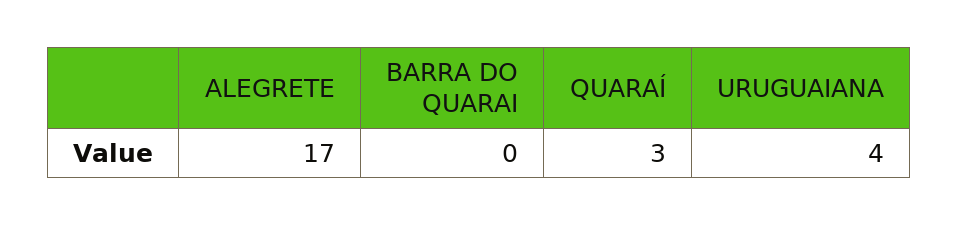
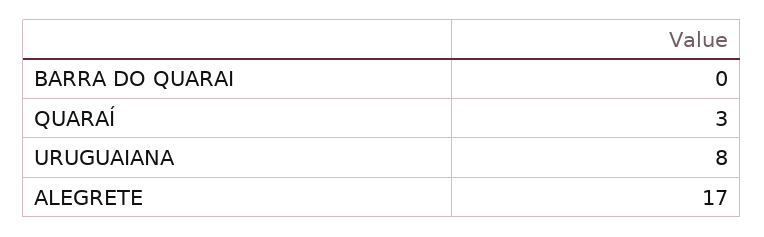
  {
    "ALEGRETE": 17,
    "BARRA DO QUARAI": 0,
    "QUARAÍ": 3,
-   "URUGUAIANA": 4
+   "URUGUAIANA": 8
  }

